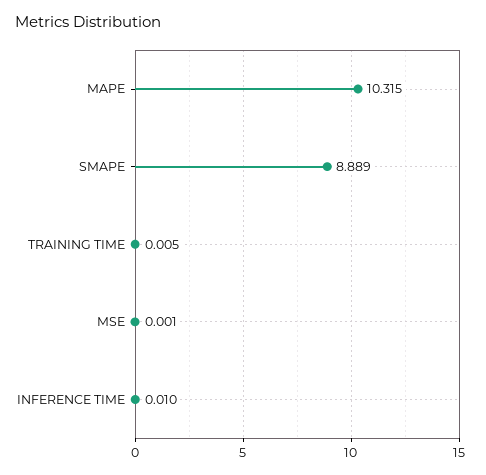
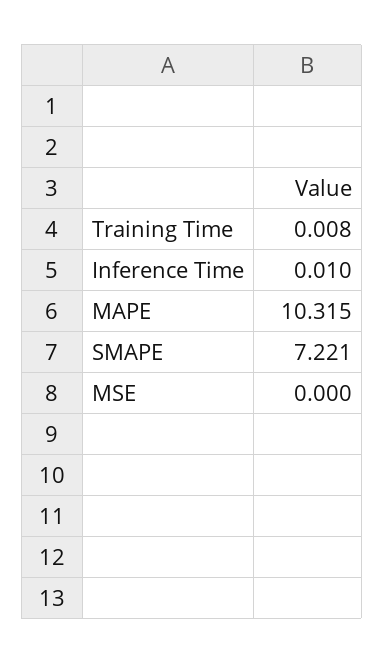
  {
    "MAPE": 10.315,
-   "SMAPE": 8.889,
+   "SMAPE": 7.221,
-   "TRAINING TIME": 0.005,
+   "TRAINING TIME": 0.008,
-   "MSE": 0.001,
+   "MSE": 0,
    "INFERENCE TIME": 0.01
  }

